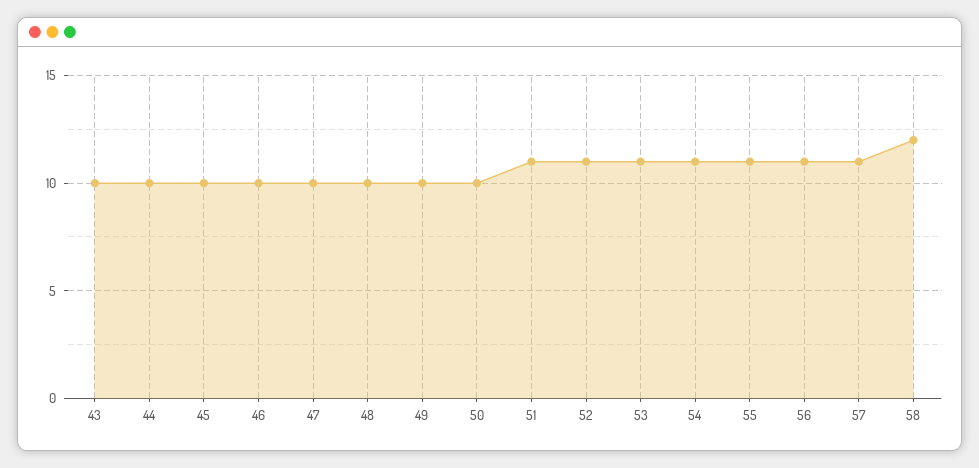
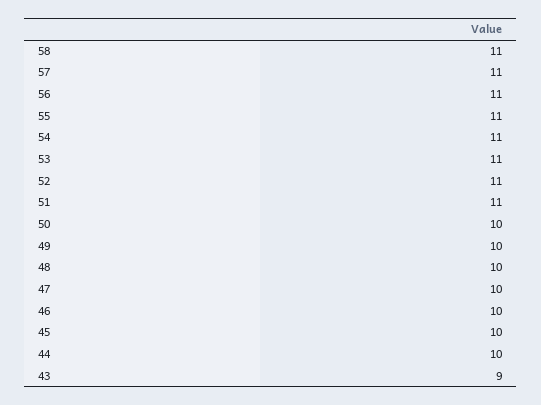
  {
-   "43": 10,
+   "43": 9,
    "44": 10,
    "45": 10,
    "46": 10,
    "47": 10,
    "48": 10,
    "49": 10,
    "50": 10,
    "51": 11,
    "52": 11,
    "53": 11,
    "54": 11,
    "55": 11,
    "56": 11,
    "57": 11,
-   "58": 12
+   "58": 11
  }

